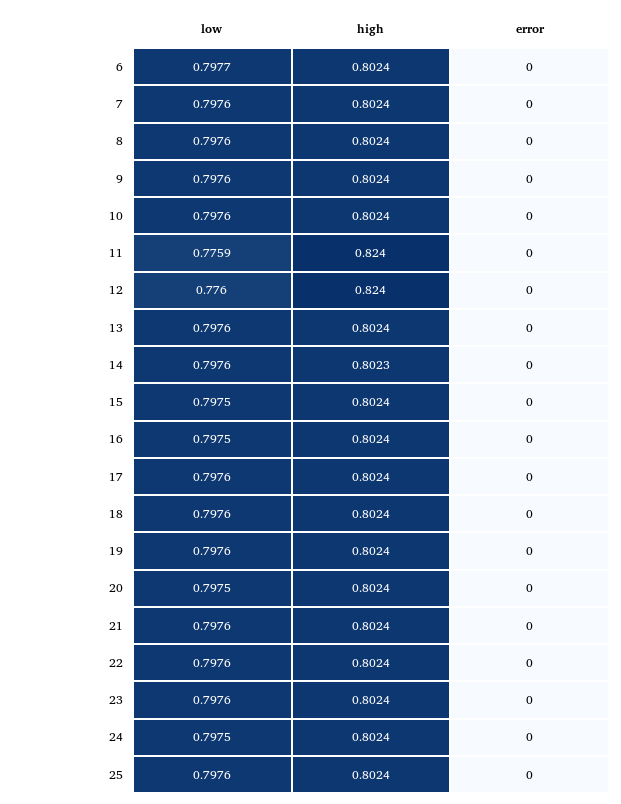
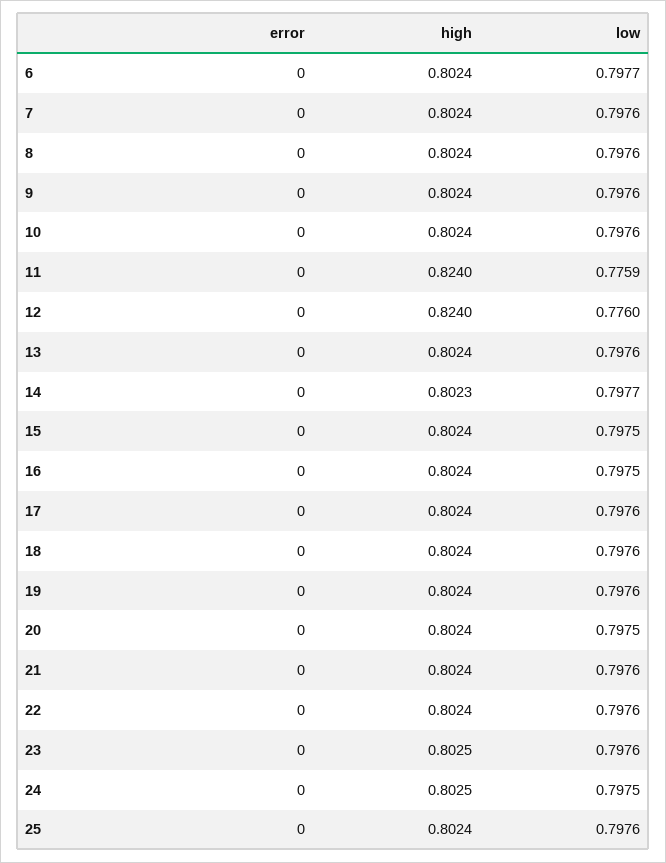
  {
    "low": {
      "6": 0.7977,
      "7": 0.7976,
      "8": 0.7976,
      "9": 0.7976,
      "10": 0.7976,
      "11": 0.7759,
      "12": 0.776,
      "13": 0.7976,
-     "14": 0.7976,
+     "14": 0.7977,
      "15": 0.7975,
      "16": 0.7975,
      "17": 0.7976,
      "18": 0.7976,
      "19": 0.7976,
      "20": 0.7975,
      "21": 0.7976,
      "22": 0.7976,
      "23": 0.7976,
      "24": 0.7975,
      "25": 0.7976
    },
    "high": {
      "6": 0.8024,
      "7": 0.8024,
      "8": 0.8024,
      "9": 0.8024,
      "10": 0.8024,
      "11": 0.824,
      "12": 0.824,
      "13": 0.8024,
      "14": 0.8023,
      "15": 0.8024,
      "16": 0.8024,
      "17": 0.8024,
      "18": 0.8024,
      "19": 0.8024,
      "20": 0.8024,
      "21": 0.8024,
      "22": 0.8024,
-     "23": 0.8024,
+     "23": 0.8025,
-     "24": 0.8024,
+     "24": 0.8025,
      "25": 0.8024
    },
    "error": {
      "6": 0,
      "7": 0,
      "8": 0,
      "9": 0,
      "10": 0,
      "11": 0,
      "12": 0,
      "13": 0,
      "14": 0,
      "15": 0,
      "16": 0,
      "17": 0,
      "18": 0,
      "19": 0,
      "20": 0,
      "21": 0,
      "22": 0,
      "23": 0,
      "24": 0,
      "25": 0
    }
  }

